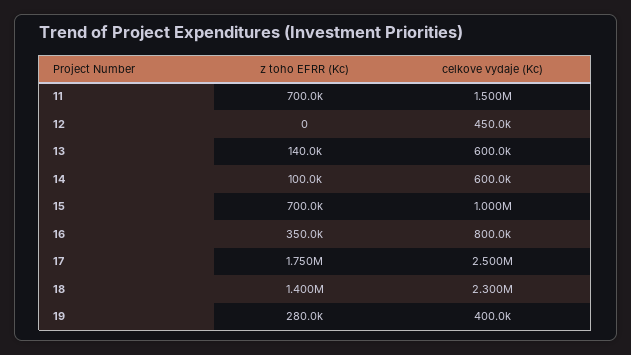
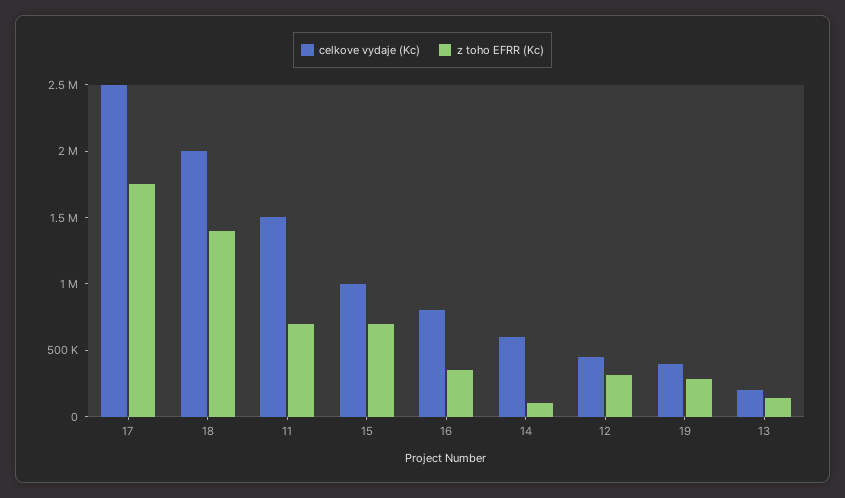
  {
    "z toho EFRR (Kc)": {
      "11": 700000,
-     "12": 0,
+     "12": 300000,
      "13": 140000,
      "14": 100000,
      "15": 700000,
      "16": 350000,
      "17": 1750000,
      "18": 1400000,
      "19": 280000
    },
    "celkove vydaje (Kc)": {
      "11": 1500000,
      "12": 450000,
-     "13": 600000,
+     "13": 200000,
      "14": 600000,
      "15": 1000000,
      "16": 800000,
      "17": 2500000,
-     "18": 2300000,
+     "18": 2000000,
      "19": 400000
    }
  }

